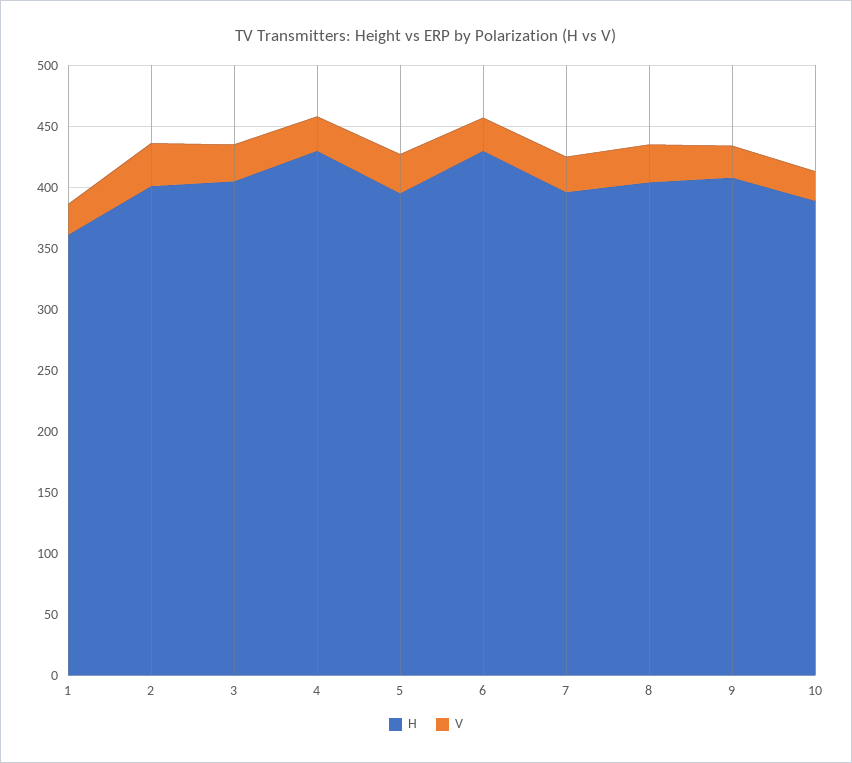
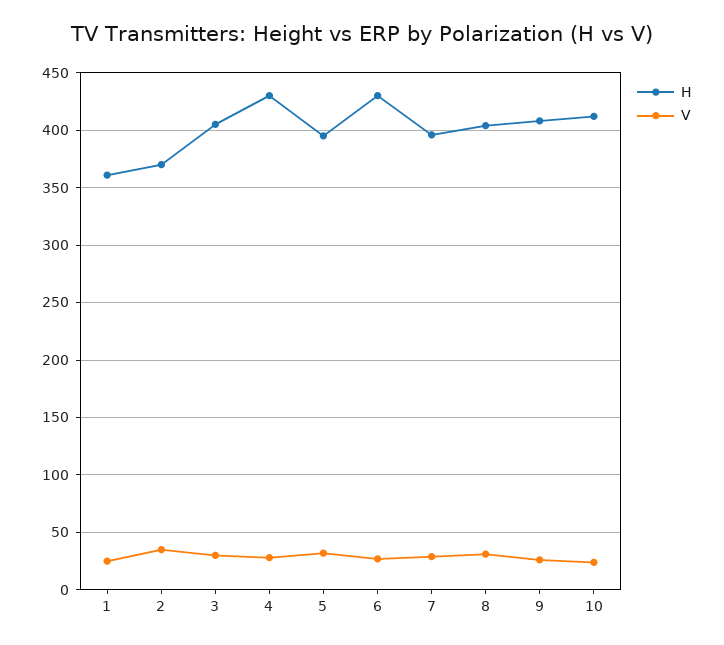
  {
    "H": {
      "1": 360,
-     "2": 400,
+     "2": 370,
      "3": 410,
      "4": 430,
      "5": 400,
      "6": 430,
      "7": 400,
      "8": 400,
      "9": 410,
-     "10": 390
+     "10": 410
    },
    "V": {
      "1": 30,
      "2": 40,
      "3": 30,
      "4": 30,
      "5": 30,
      "6": 30,
      "7": 30,
      "8": 30,
      "9": 30,
      "10": 20
    }
  }

